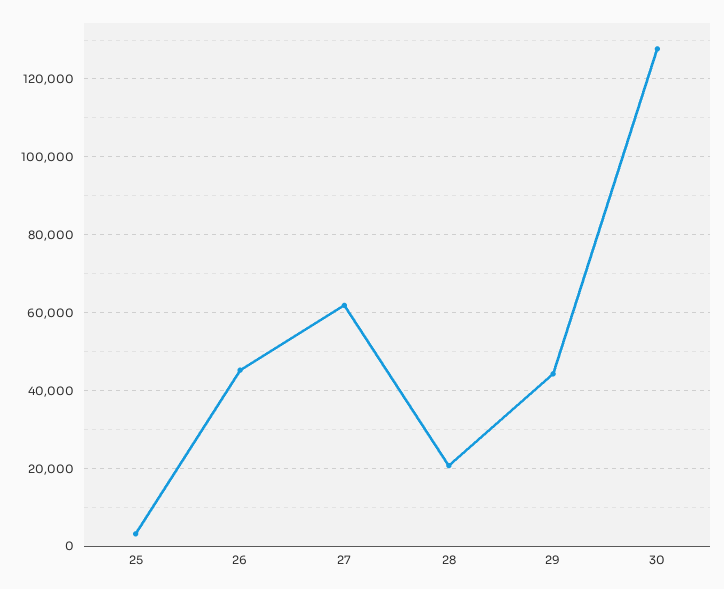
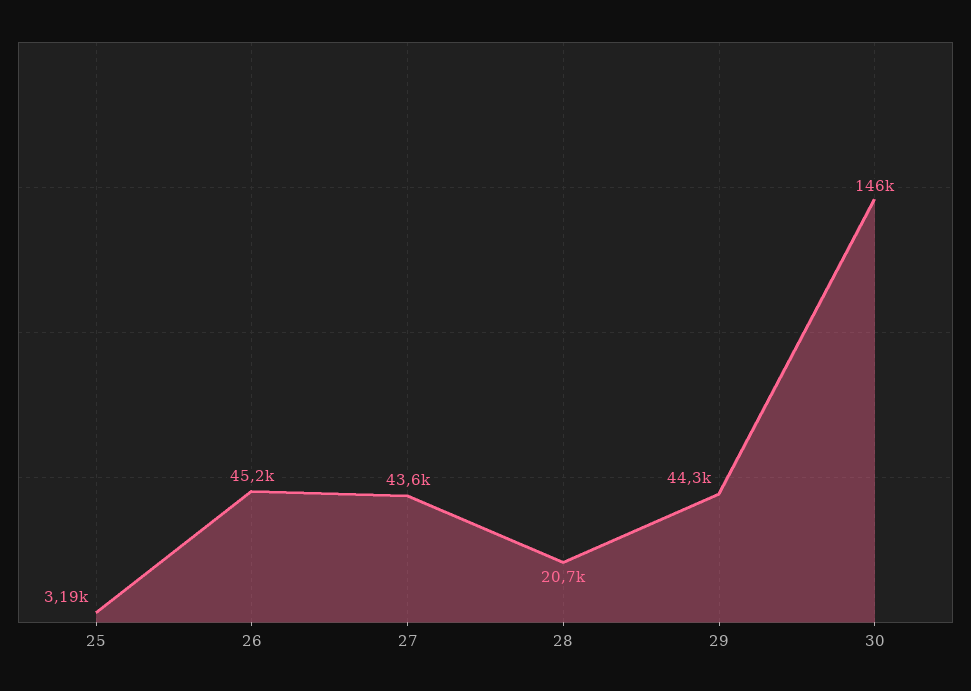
  {
    "25": 3190,
    "26": 45200,
-   "27": 62000,
+   "27": 43600,
    "28": 20700,
    "29": 44300,
-   "30": 128000
+   "30": 146000
  }

